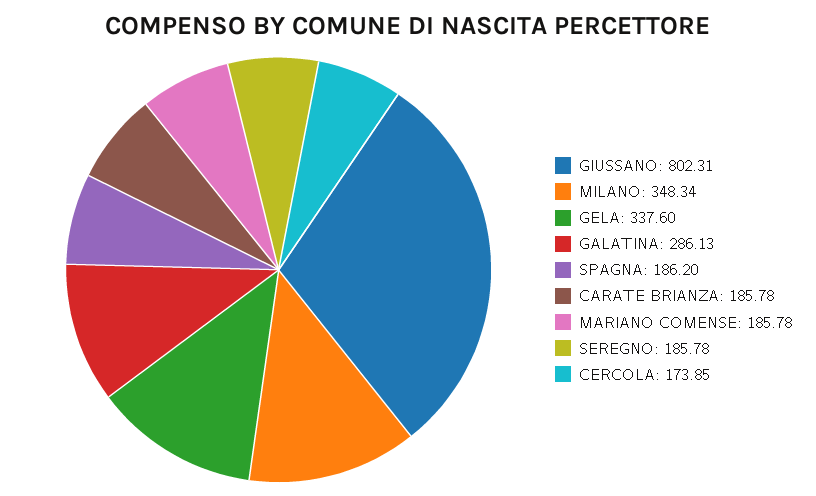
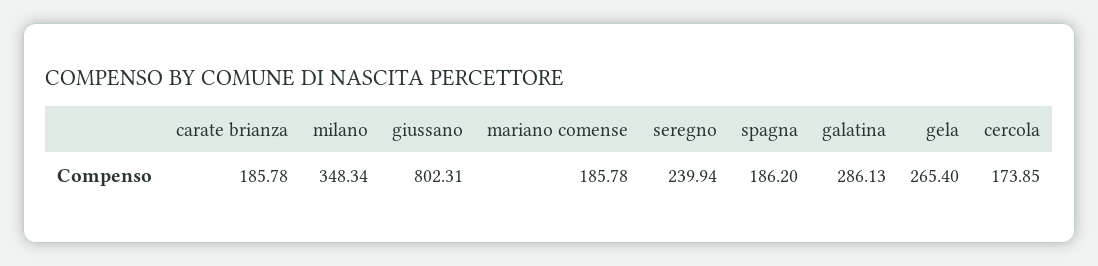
  {
    "GIUSSANO": 802.31,
    "MILANO": 348.34,
-   "GELA": 337.6,
+   "GELA": 265.4,
    "GALATINA": 286.13,
    "SPAGNA": 186.2,
    "CARATE BRIANZA": 185.78,
    "MARIANO COMENSE": 185.78,
-   "SEREGNO": 185.78,
+   "SEREGNO": 239.94,
    "CERCOLA": 173.85
  }

